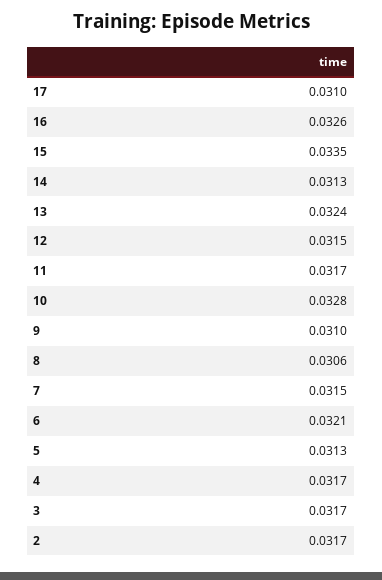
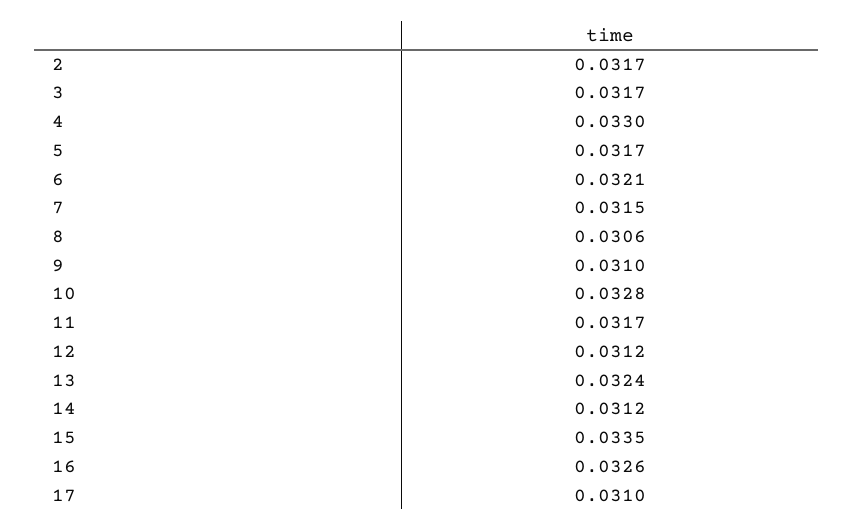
  {
    "17": 0.031,
    "16": 0.0326,
    "15": 0.0335,
-   "14": 0.0313,
+   "14": 0.0312,
    "13": 0.0324,
-   "12": 0.0315,
+   "12": 0.0312,
    "11": 0.0317,
    "10": 0.0328,
    "9": 0.031,
    "8": 0.0306,
    "7": 0.0315,
    "6": 0.0321,
-   "5": 0.0313,
+   "5": 0.0317,
-   "4": 0.0317,
+   "4": 0.033,
    "3": 0.0317,
    "2": 0.0317
  }

